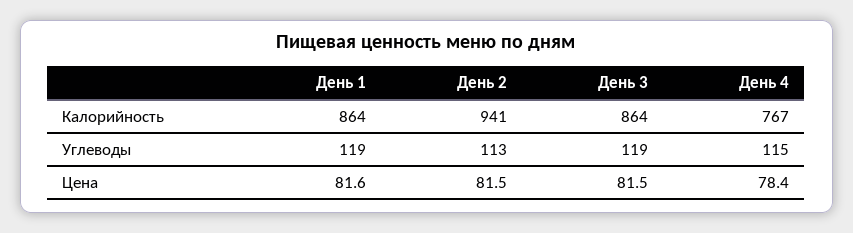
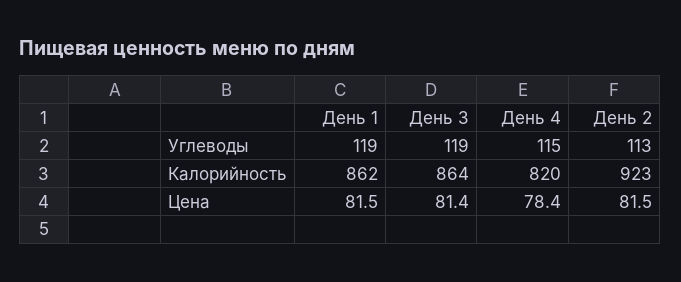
  {
    "День 1": {
-     "Калорийность": 864,
+     "Калорийность": 862,
      "Углеводы": 119,
-     "Цена": 81.6
+     "Цена": 81.5
    },
    "День 2": {
-     "Калорийность": 941,
+     "Калорийность": 923,
      "Углеводы": 113,
      "Цена": 81.5
    },
    "День 3": {
      "Калорийность": 864,
      "Углеводы": 119,
-     "Цена": 81.5
+     "Цена": 81.4
    },
    "День 4": {
-     "Калорийность": 767,
+     "Калорийность": 820,
      "Углеводы": 115,
      "Цена": 78.4
    }
  }

